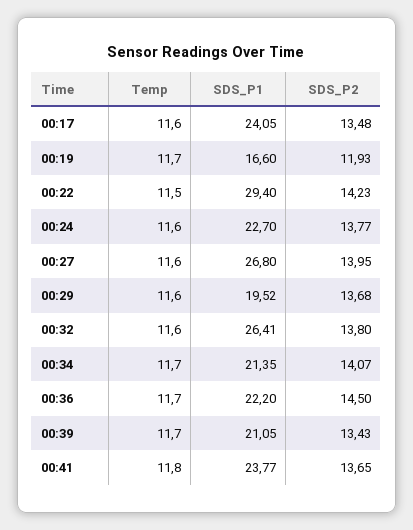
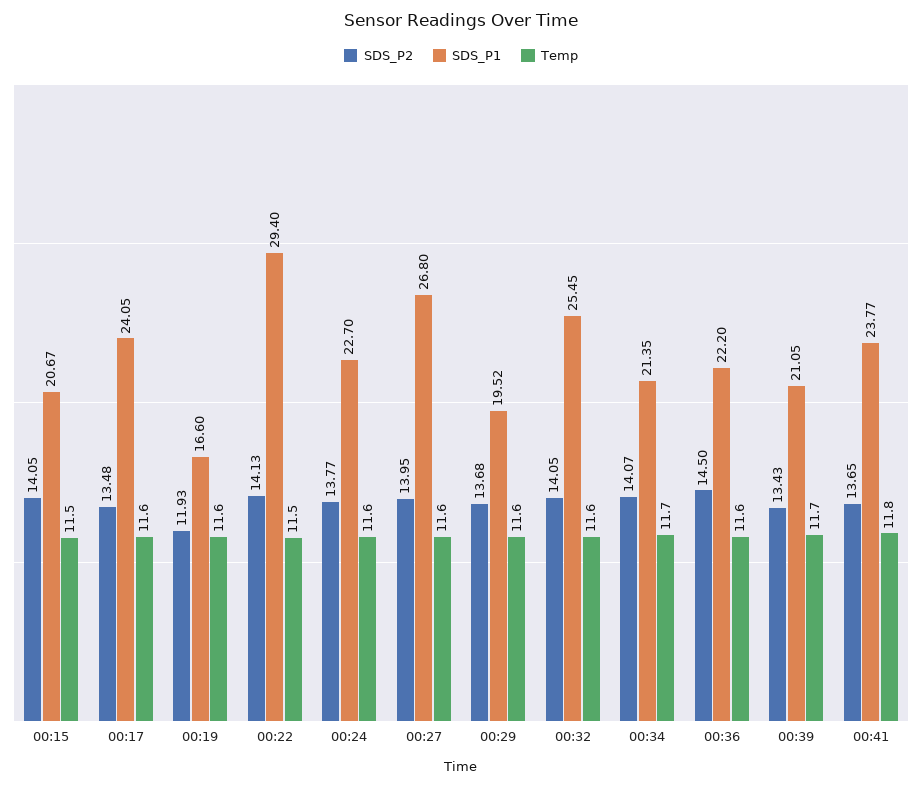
  {
    "Temp": {
      "00:17": 11.6,
-     "00:19": 11.7,
+     "00:19": 11.6,
      "00:22": 11.5,
      "00:24": 11.6,
      "00:27": 11.6,
      "00:29": 11.6,
      "00:32": 11.6,
      "00:34": 11.7,
-     "00:36": 11.7,
+     "00:36": 11.6,
      "00:39": 11.7,
-     "00:41": 11.8
+     "00:41": 11.8,
+     "00:15": 11.5
    },
    "SDS_P1": {
      "00:17": 24.05,
      "00:19": 16.6,
      "00:22": 29.4,
      "00:24": 22.7,
      "00:27": 26.8,
      "00:29": 19.52,
-     "00:32": 26.41,
+     "00:32": 25.45,
      "00:34": 21.35,
      "00:36": 22.2,
      "00:39": 21.05,
-     "00:41": 23.77
+     "00:41": 23.77,
+     "00:15": 20.67
    },
    "SDS_P2": {
      "00:17": 13.48,
      "00:19": 11.93,
-     "00:22": 14.23,
+     "00:22": 14.13,
      "00:24": 13.77,
      "00:27": 13.95,
      "00:29": 13.68,
-     "00:32": 13.8,
+     "00:32": 14.05,
      "00:34": 14.07,
      "00:36": 14.5,
      "00:39": 13.43,
-     "00:41": 13.65
+     "00:41": 13.65,
+     "00:15": 14.05
    }
  }

